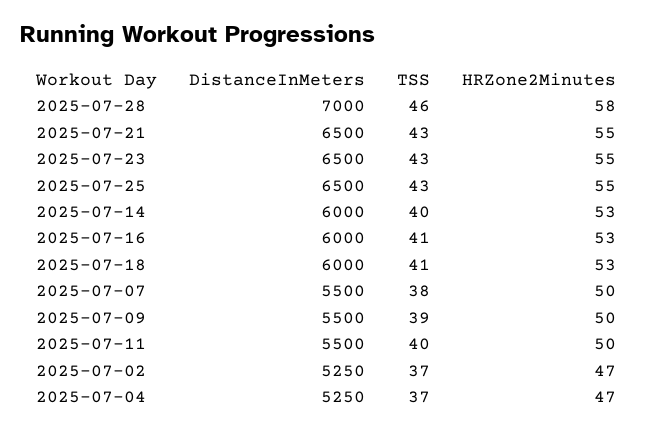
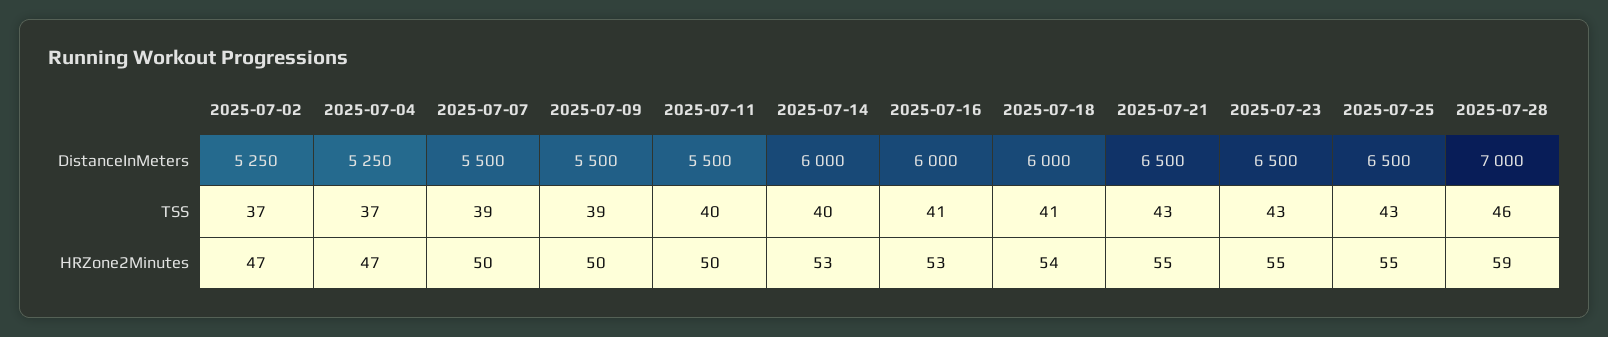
  {
    "DistanceInMeters": {
      "2025-07-28": 7000,
      "2025-07-21": 6500,
      "2025-07-23": 6500,
      "2025-07-25": 6500,
      "2025-07-14": 6000,
      "2025-07-16": 6000,
      "2025-07-18": 6000,
      "2025-07-07": 5500,
      "2025-07-09": 5500,
      "2025-07-11": 5500,
      "2025-07-02": 5250,
      "2025-07-04": 5250
    },
    "TSS": {
      "2025-07-28": 46,
      "2025-07-21": 43,
      "2025-07-23": 43,
      "2025-07-25": 43,
      "2025-07-14": 40,
      "2025-07-16": 41,
      "2025-07-18": 41,
-     "2025-07-07": 38,
+     "2025-07-07": 39,
      "2025-07-09": 39,
      "2025-07-11": 40,
      "2025-07-02": 37,
      "2025-07-04": 37
    },
    "HRZone2Minutes": {
-     "2025-07-28": 58,
+     "2025-07-28": 59,
      "2025-07-21": 55,
      "2025-07-23": 55,
      "2025-07-25": 55,
      "2025-07-14": 53,
      "2025-07-16": 53,
-     "2025-07-18": 53,
+     "2025-07-18": 54,
      "2025-07-07": 50,
      "2025-07-09": 50,
      "2025-07-11": 50,
      "2025-07-02": 47,
      "2025-07-04": 47
    }
  }

